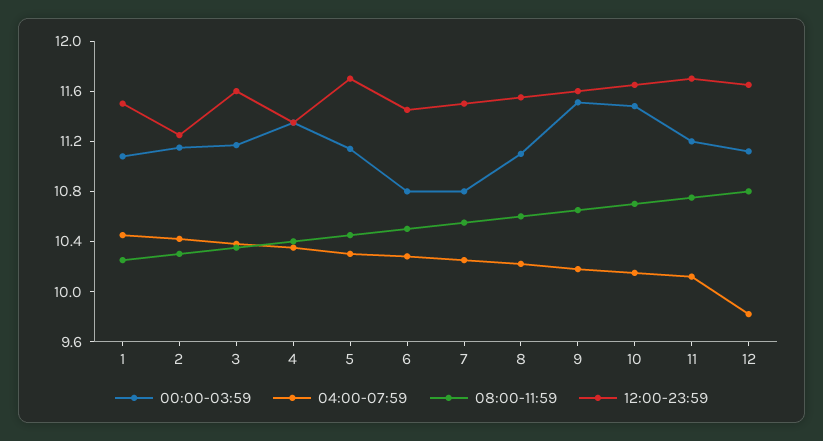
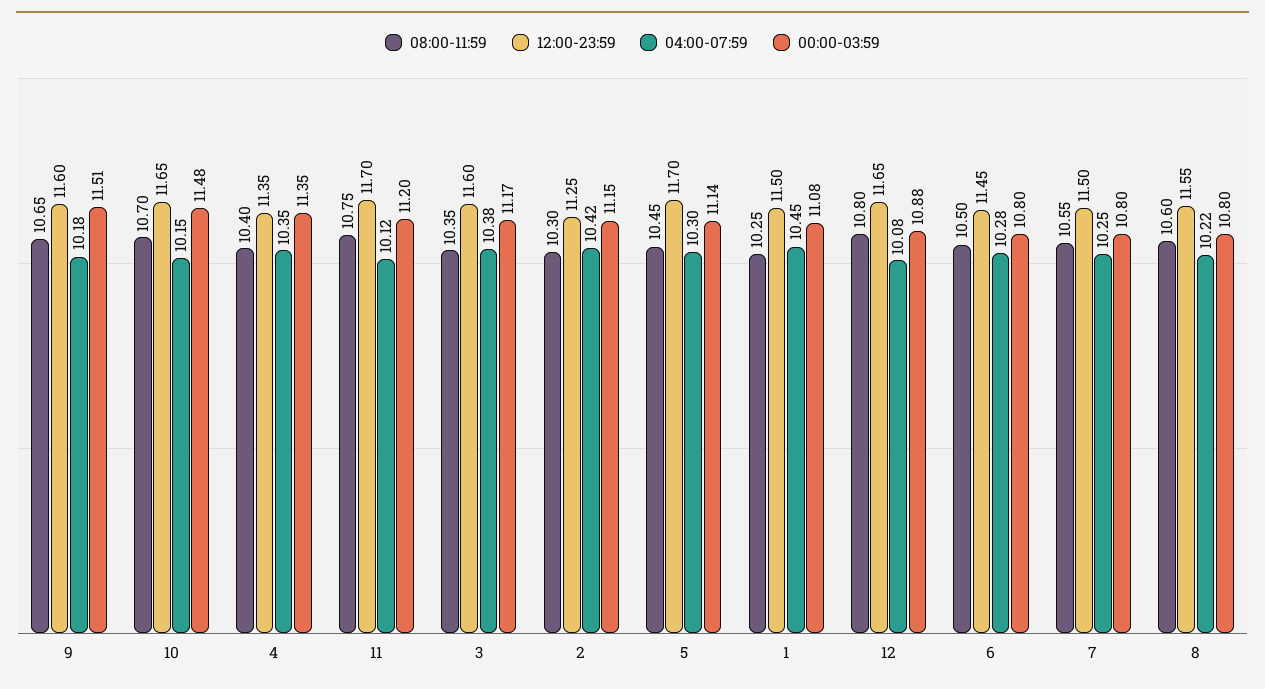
  {
    "00:00-03:59": {
      "1": 11.08,
      "2": 11.15,
      "3": 11.17,
      "4": 11.35,
      "5": 11.14,
      "6": 10.8,
      "7": 10.8,
-     "8": 11.1,
+     "8": 10.8,
      "9": 11.51,
      "10": 11.48,
      "11": 11.2,
-     "12": 11.1
+     "12": 10.88
    },
    "04:00-07:59": {
      "1": 10.45,
      "2": 10.42,
      "3": 10.38,
      "4": 10.35,
      "5": 10.3,
      "6": 10.28,
      "7": 10.25,
      "8": 10.22,
      "9": 10.18,
      "10": 10.15,
      "11": 10.12,
-     "12": 9.8
+     "12": 10.08
    },
    "08:00-11:59": {
      "1": 10.25,
      "2": 10.3,
      "3": 10.35,
      "4": 10.4,
      "5": 10.45,
      "6": 10.5,
      "7": 10.55,
      "8": 10.6,
      "9": 10.65,
      "10": 10.7,
      "11": 10.75,
      "12": 10.8
    },
    "12:00-23:59": {
      "1": 11.5,
      "2": 11.25,
      "3": 11.6,
      "4": 11.35,
      "5": 11.7,
      "6": 11.45,
      "7": 11.5,
      "8": 11.55,
      "9": 11.6,
      "10": 11.65,
      "11": 11.7,
      "12": 11.65
    }
  }

